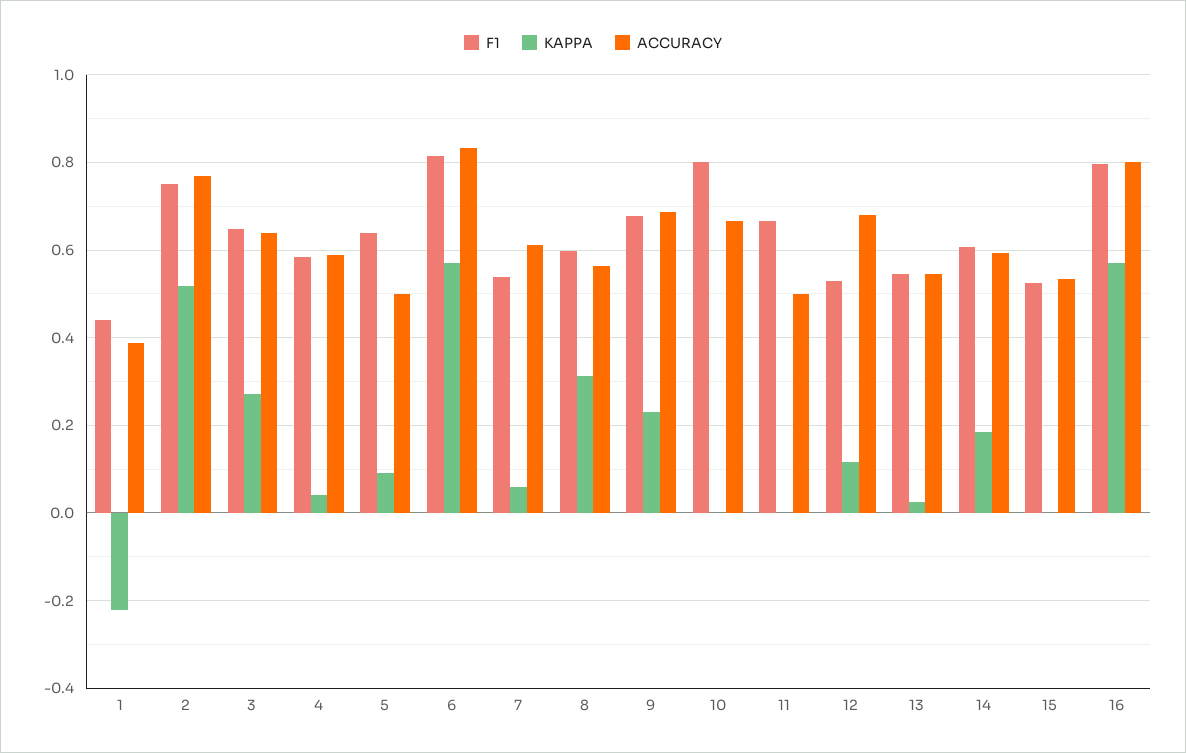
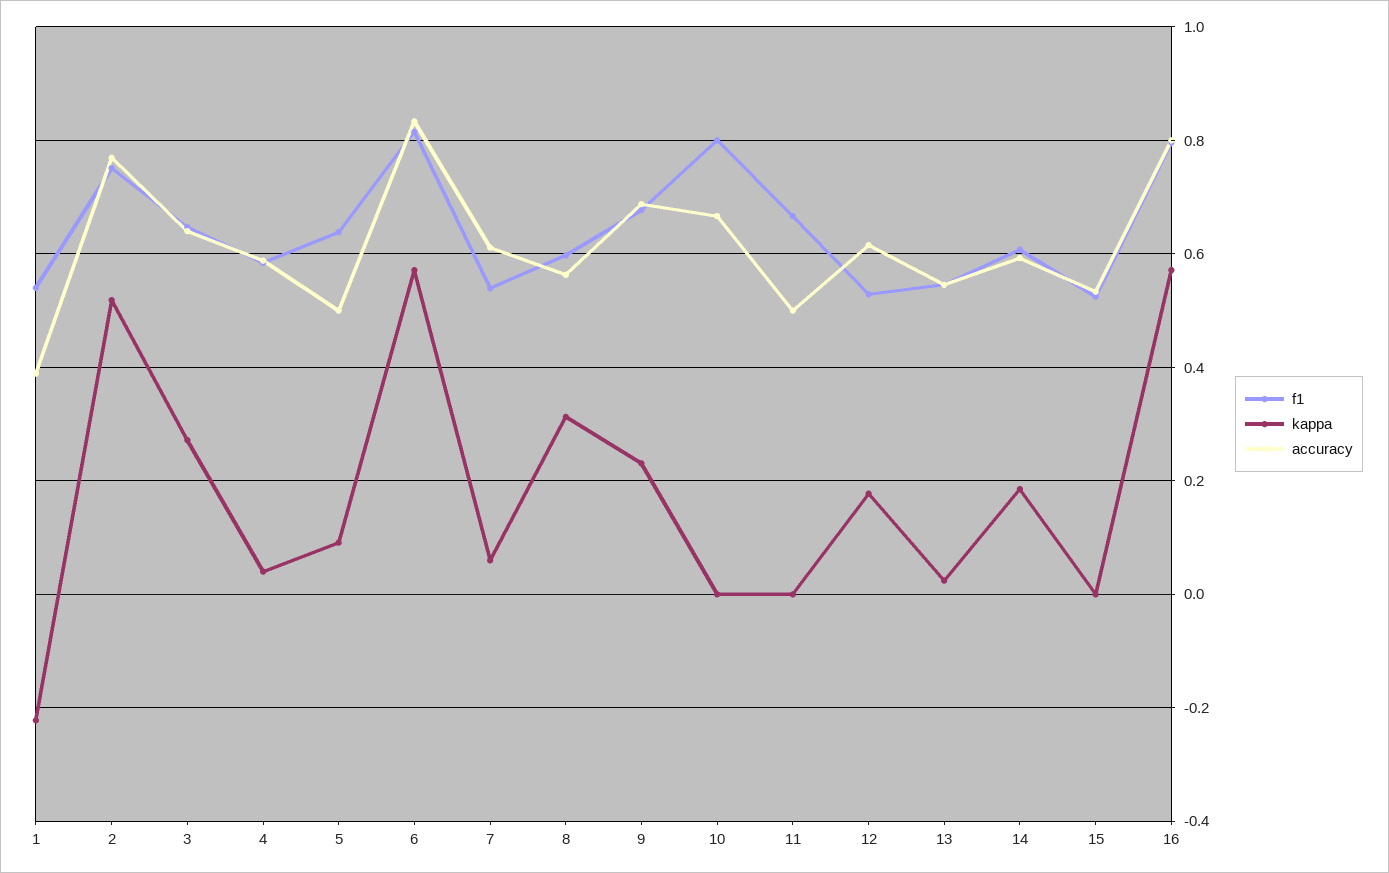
  {
    "F1": {
-     "1": 0.44,
+     "1": 0.54,
      "2": 0.76,
      "3": 0.64,
      "4": 0.58,
      "5": 0.64,
      "6": 0.82,
      "7": 0.54,
      "8": 0.6,
      "9": 0.68,
      "10": 0.8,
      "11": 0.66,
      "12": 0.52,
      "13": 0.54,
      "14": 0.6,
      "15": 0.52,
      "16": 0.8
    },
    "KAPPA": {
      "1": -0.22,
      "2": 0.52,
      "3": 0.28,
      "4": 0.04,
      "5": 0.1,
      "6": 0.58,
      "7": 0.06,
      "8": 0.32,
      "9": 0.24,
      "10": 0,
      "11": 0,
-     "12": 0.12,
+     "12": 0.18,
      "13": 0.02,
      "14": 0.18,
      "15": 0,
      "16": 0.58
    },
    "ACCURACY": {
      "1": 0.38,
      "2": 0.76,
      "3": 0.64,
      "4": 0.58,
      "5": 0.5,
      "6": 0.84,
      "7": 0.62,
      "8": 0.56,
      "9": 0.68,
      "10": 0.66,
      "11": 0.5,
-     "12": 0.68,
+     "12": 0.62,
      "13": 0.54,
      "14": 0.6,
      "15": 0.54,
      "16": 0.8
    }
  }

